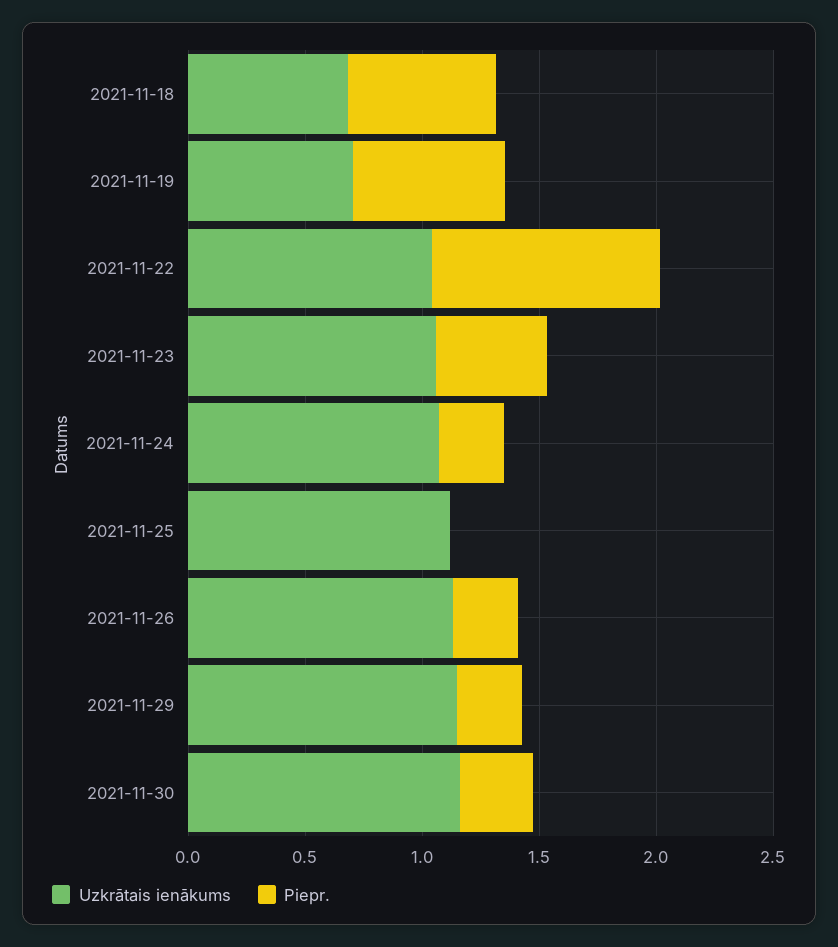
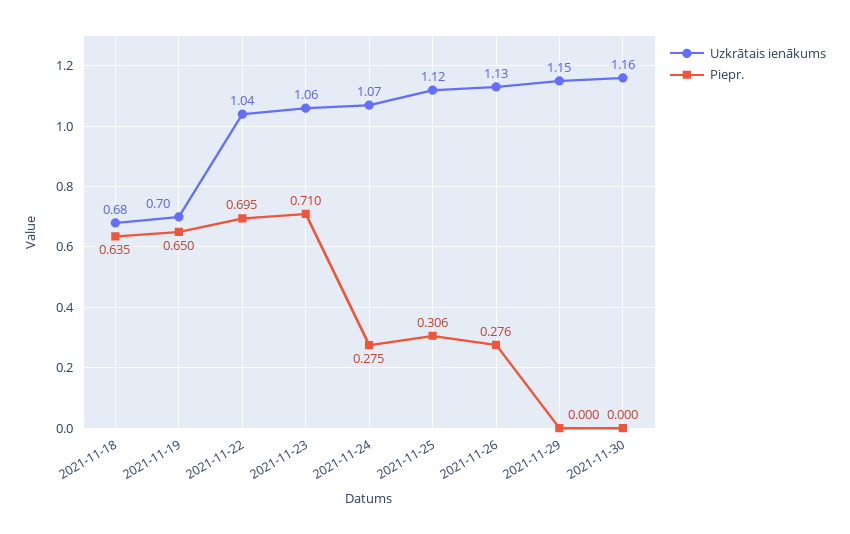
  {
    "Uzkrātais ienākums": {
      "2021-11-18": 0.68,
      "2021-11-19": 0.7,
      "2021-11-22": 1.04,
      "2021-11-23": 1.06,
      "2021-11-24": 1.07,
      "2021-11-25": 1.12,
      "2021-11-26": 1.13,
      "2021-11-29": 1.15,
      "2021-11-30": 1.16
    },
    "Piepr.": {
      "2021-11-18": 0.635,
      "2021-11-19": 0.65,
-     "2021-11-22": 1,
+     "2021-11-22": 0.695,
-     "2021-11-23": 0.5,
+     "2021-11-23": 0.71,
      "2021-11-24": 0.275,
-     "2021-11-25": 0,
+     "2021-11-25": 0.306,
      "2021-11-26": 0.276,
-     "2021-11-29": 0.3,
+     "2021-11-29": 0,
-     "2021-11-30": 0.3
+     "2021-11-30": 0
    }
  }

